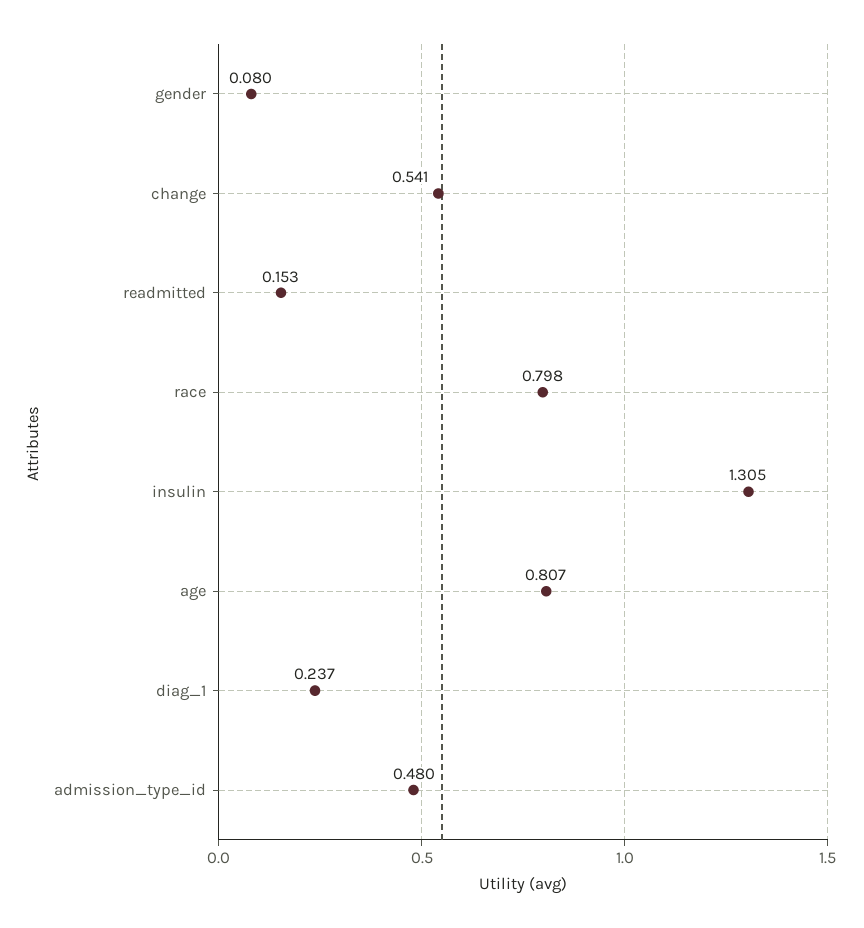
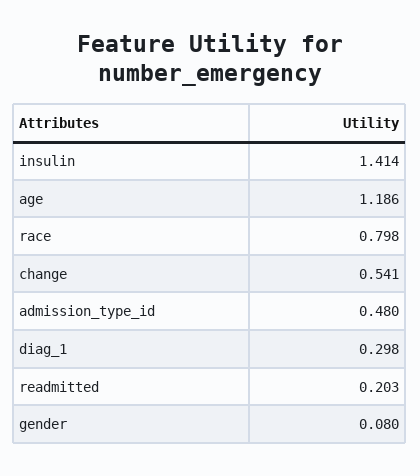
  {
    "gender": 0.08,
    "change": 0.541,
-   "readmitted": 0.153,
+   "readmitted": 0.203,
    "race": 0.798,
-   "insulin": 1.305,
+   "insulin": 1.414,
-   "age": 0.807,
+   "age": 1.186,
-   "diag_1": 0.237,
+   "diag_1": 0.298,
    "admission_type_id": 0.48
  }

